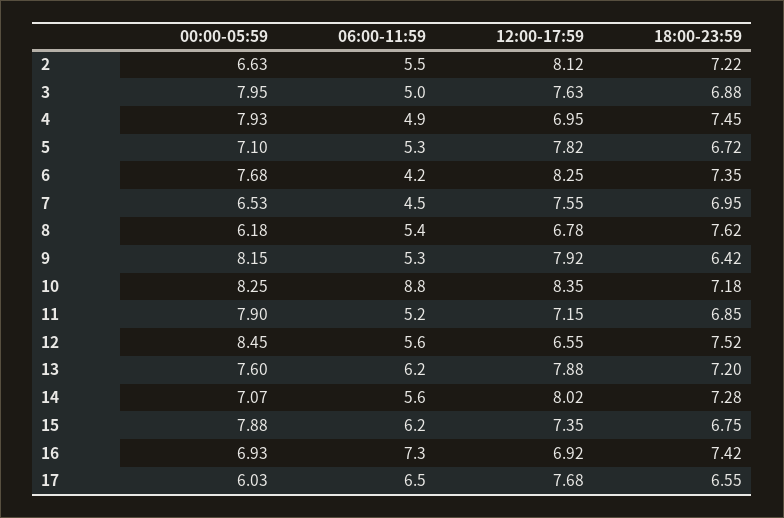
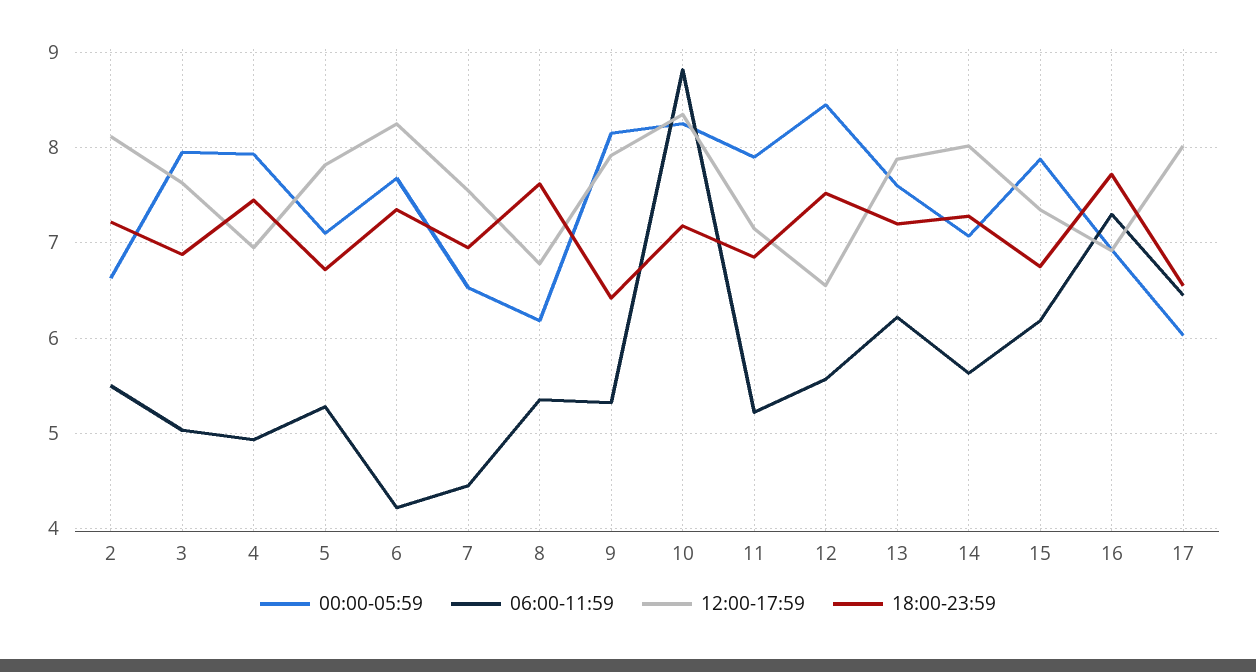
  {
    "00:00-05:59": {
      "2": 6.63,
      "3": 7.95,
      "4": 7.93,
      "5": 7.1,
      "6": 7.68,
      "7": 6.53,
      "8": 6.18,
      "9": 8.15,
      "10": 8.25,
      "11": 7.9,
      "12": 8.45,
      "13": 7.6,
      "14": 7.07,
      "15": 7.88,
      "16": 6.93,
      "17": 6.03
    },
    "06:00-11:59": {
      "2": 5.5,
      "3": 5,
      "4": 4.9,
      "5": 5.3,
      "6": 4.2,
      "7": 4.5,
      "8": 5.4,
      "9": 5.3,
      "10": 8.8,
      "11": 5.2,
      "12": 5.6,
      "13": 6.2,
      "14": 5.6,
      "15": 6.2,
      "16": 7.3,
      "17": 6.5
    },
    "12:00-17:59": {
      "2": 8.12,
      "3": 7.63,
      "4": 6.95,
      "5": 7.82,
      "6": 8.25,
      "7": 7.55,
      "8": 6.78,
      "9": 7.92,
      "10": 8.35,
      "11": 7.15,
      "12": 6.55,
      "13": 7.88,
      "14": 8.02,
      "15": 7.35,
      "16": 6.92,
-     "17": 7.68
+     "17": 8
    },
    "18:00-23:59": {
      "2": 7.22,
      "3": 6.88,
      "4": 7.45,
      "5": 6.72,
      "6": 7.35,
      "7": 6.95,
      "8": 7.62,
      "9": 6.42,
      "10": 7.18,
      "11": 6.85,
      "12": 7.52,
      "13": 7.2,
      "14": 7.28,
      "15": 6.75,
-     "16": 7.42,
+     "16": 7.7,
      "17": 6.55
    }
  }

